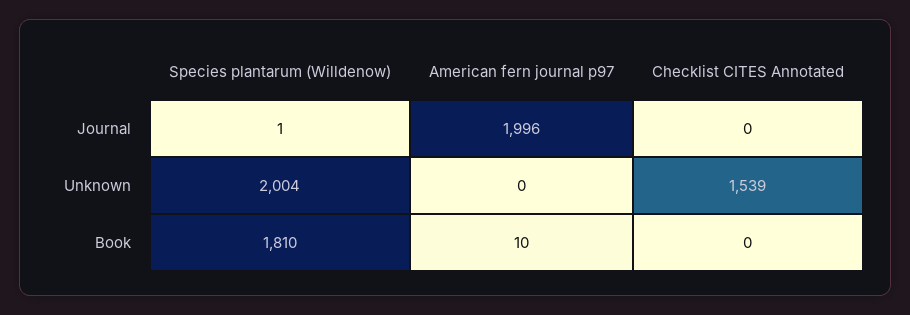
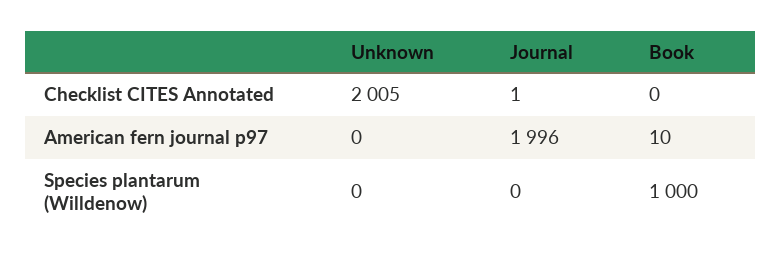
  {
    "Species plantarum (Willdenow)": {
-     "Journal": 1,
+     "Journal": 0,
-     "Unknown": 2004,
+     "Unknown": 0,
-     "Book": 1810
+     "Book": 1000
    },
    "American fern journal p97": {
      "Journal": 1996,
      "Unknown": 0,
      "Book": 10
    },
    "Checklist CITES Annotated": {
-     "Journal": 0,
+     "Journal": 1,
-     "Unknown": 1539,
+     "Unknown": 2005,
      "Book": 0
    }
  }

